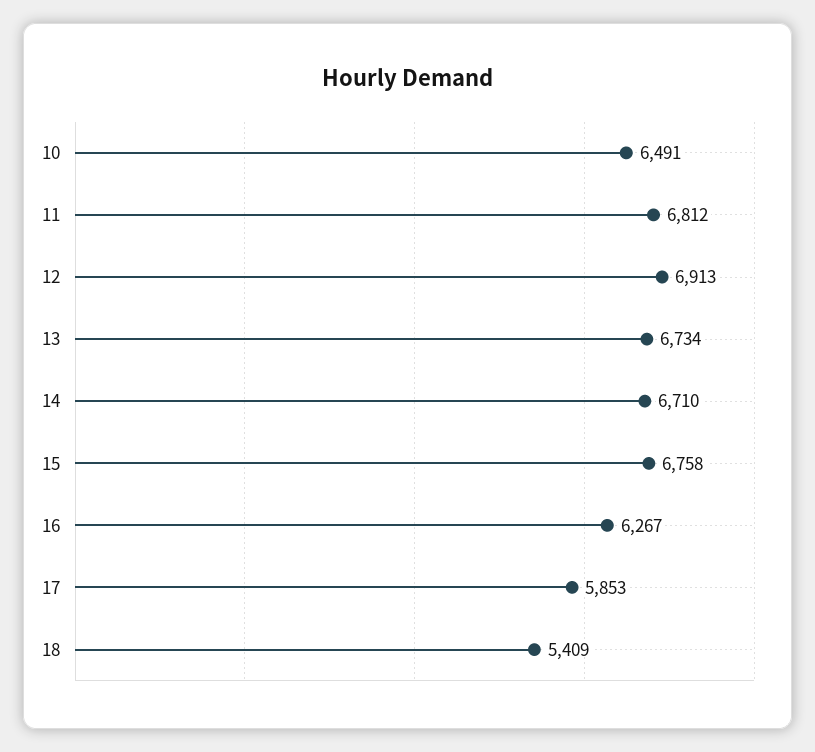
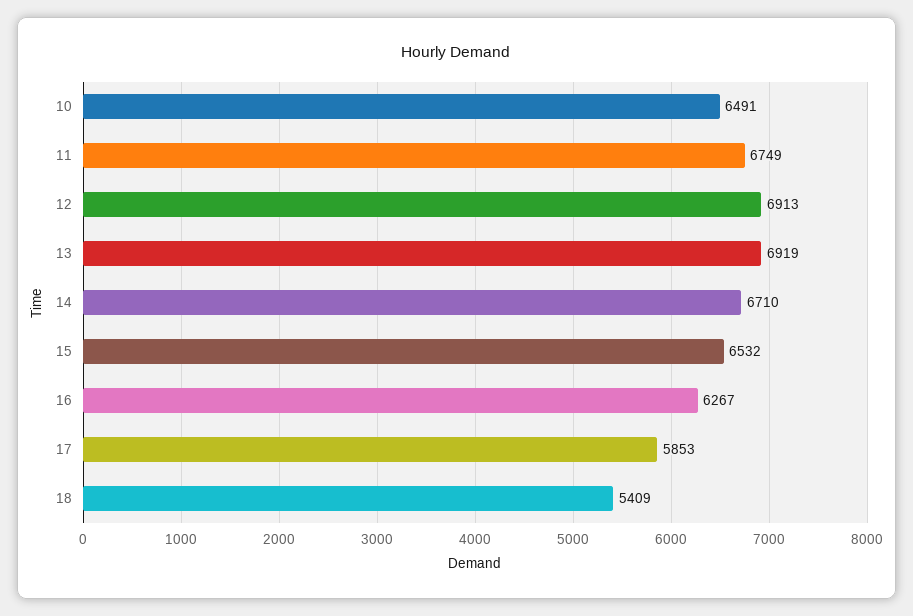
  {
    "10": 6491,
-   "11": 6812,
+   "11": 6749,
    "12": 6913,
-   "13": 6734,
+   "13": 6919,
    "14": 6710,
-   "15": 6758,
+   "15": 6532,
    "16": 6267,
    "17": 5853,
    "18": 5409
  }

